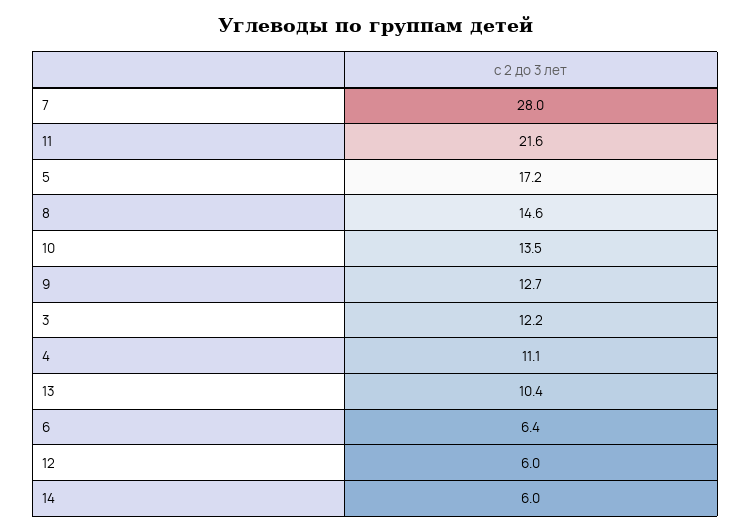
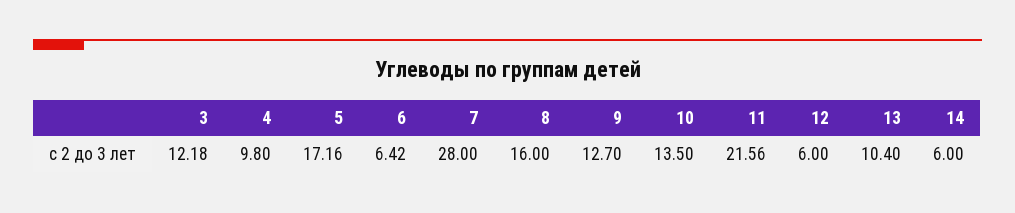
  {
    "7": 28,
    "11": 21.56,
    "5": 17.16,
-   "8": 14.6,
+   "8": 16,
    "10": 13.5,
    "9": 12.7,
    "3": 12.18,
-   "4": 11.1,
+   "4": 9.8,
    "13": 10.4,
    "6": 6.42,
    "12": 6,
    "14": 6
  }

